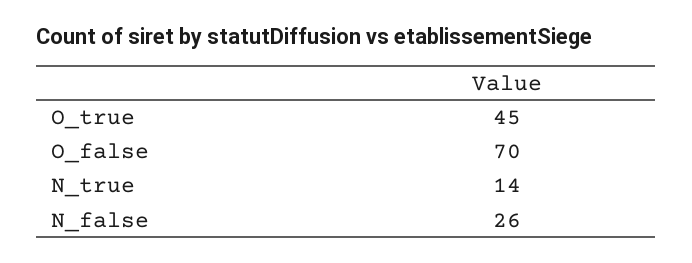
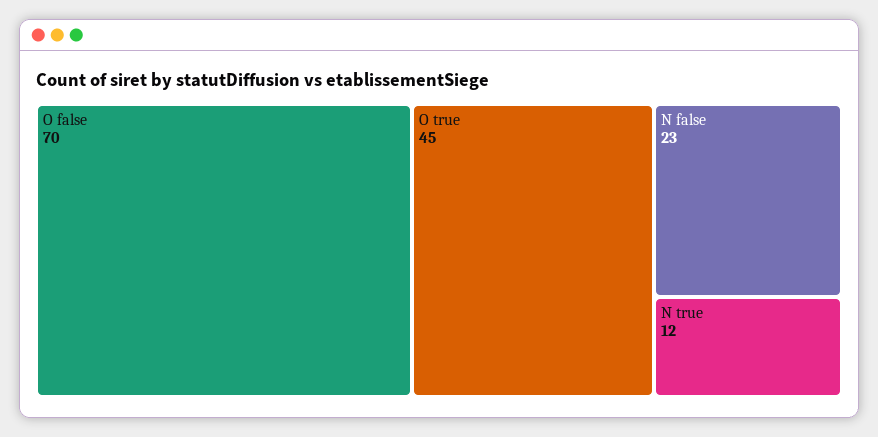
  {
    "O_true": 45,
    "O_false": 70,
-   "N_true": 14,
+   "N_true": 12,
-   "N_false": 26
+   "N_false": 23
  }

